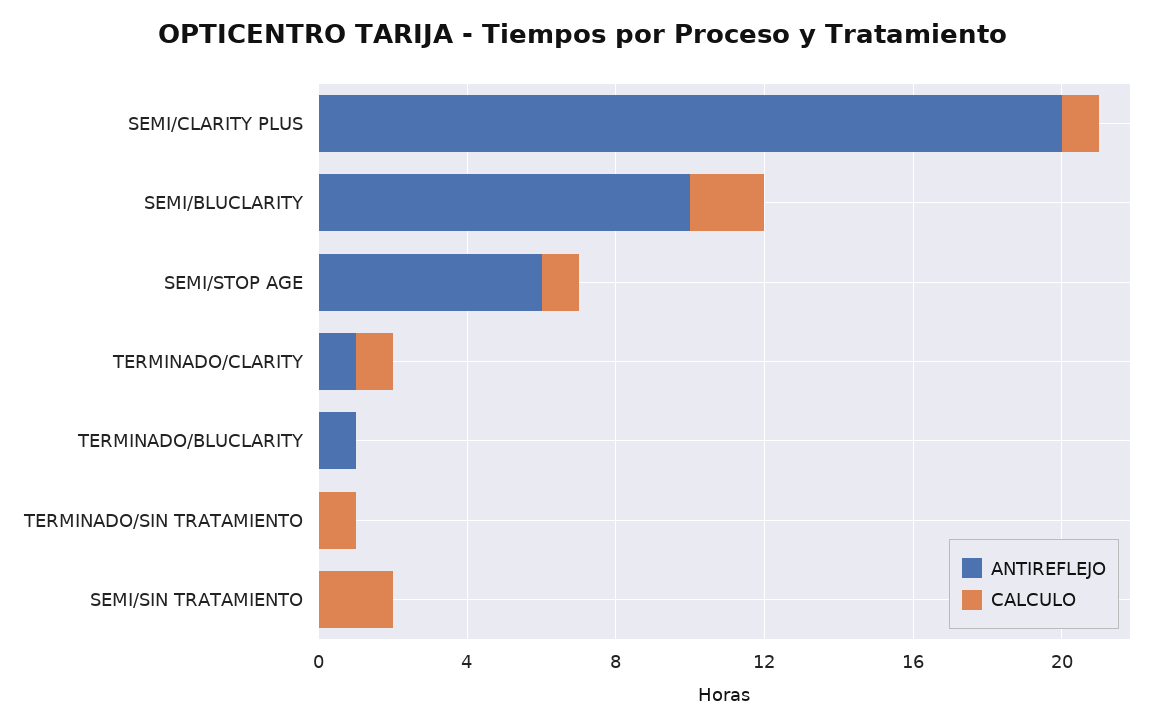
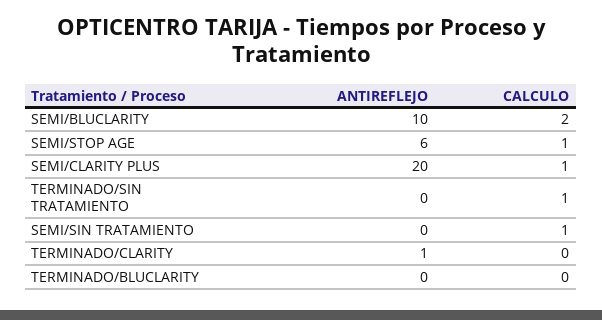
  {
    "ANTIREFLEJO": {
      "SEMI/CLARITY PLUS": 20,
      "SEMI/BLUCLARITY": 10,
      "SEMI/STOP AGE": 6,
      "TERMINADO/CLARITY": 1,
-     "TERMINADO/BLUCLARITY": 1,
+     "TERMINADO/BLUCLARITY": 0,
      "TERMINADO/SIN TRATAMIENTO": 0,
      "SEMI/SIN TRATAMIENTO": 0
    },
    "CALCULO": {
      "SEMI/CLARITY PLUS": 1,
      "SEMI/BLUCLARITY": 2,
      "SEMI/STOP AGE": 1,
-     "TERMINADO/CLARITY": 1,
+     "TERMINADO/CLARITY": 0,
      "TERMINADO/BLUCLARITY": 0,
      "TERMINADO/SIN TRATAMIENTO": 1,
-     "SEMI/SIN TRATAMIENTO": 2
+     "SEMI/SIN TRATAMIENTO": 1
    }
  }

